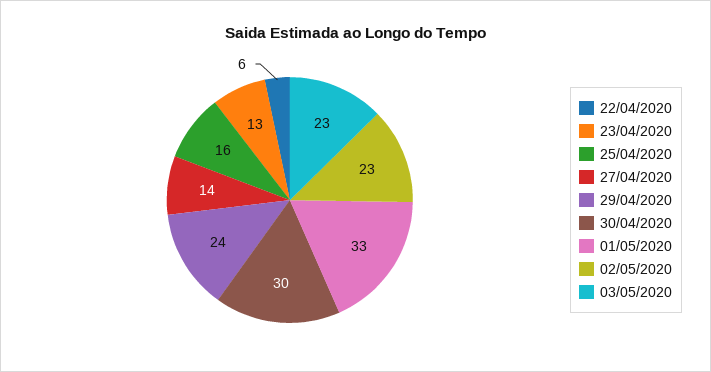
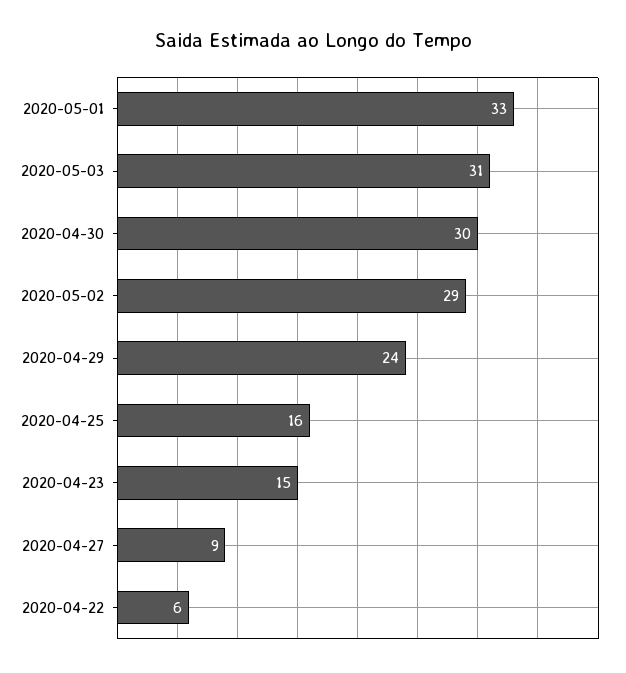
  {
    "22/04/2020": 6,
-   "23/04/2020": 13,
+   "23/04/2020": 15,
    "25/04/2020": 16,
-   "27/04/2020": 14,
+   "27/04/2020": 9,
    "29/04/2020": 24,
    "30/04/2020": 30,
    "01/05/2020": 33,
-   "02/05/2020": 23,
+   "02/05/2020": 29,
-   "03/05/2020": 23
+   "03/05/2020": 31
  }

